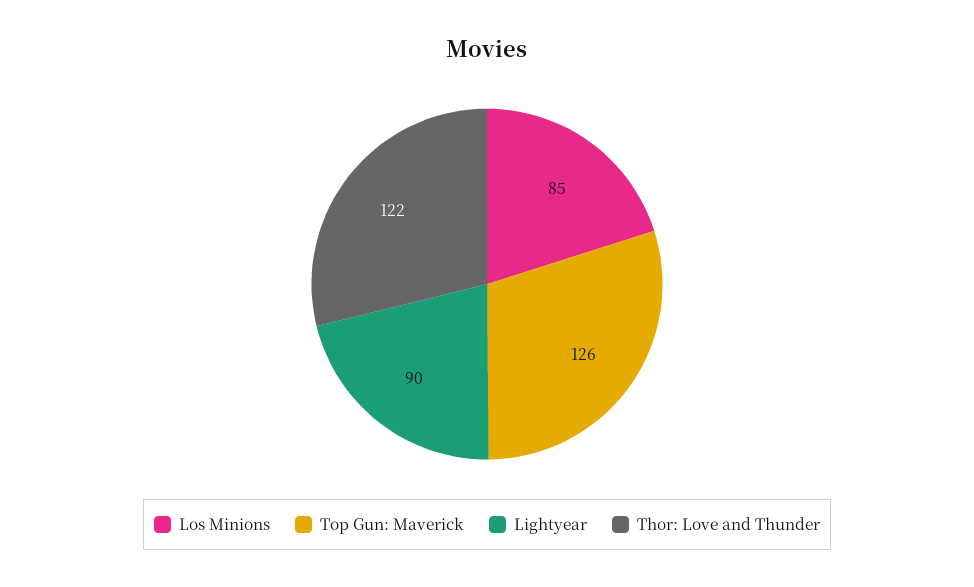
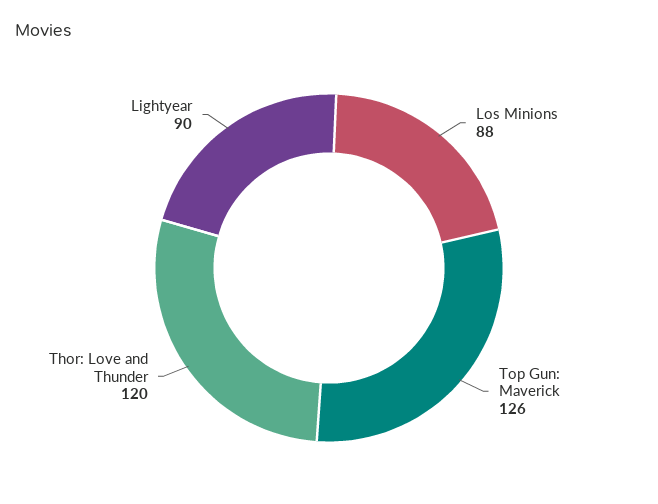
  {
-   "Los Minions": 85,
+   "Los Minions": 88,
    "Top Gun: Maverick": 126,
    "Lightyear": 90,
-   "Thor: Love and Thunder": 122
+   "Thor: Love and Thunder": 120
  }

